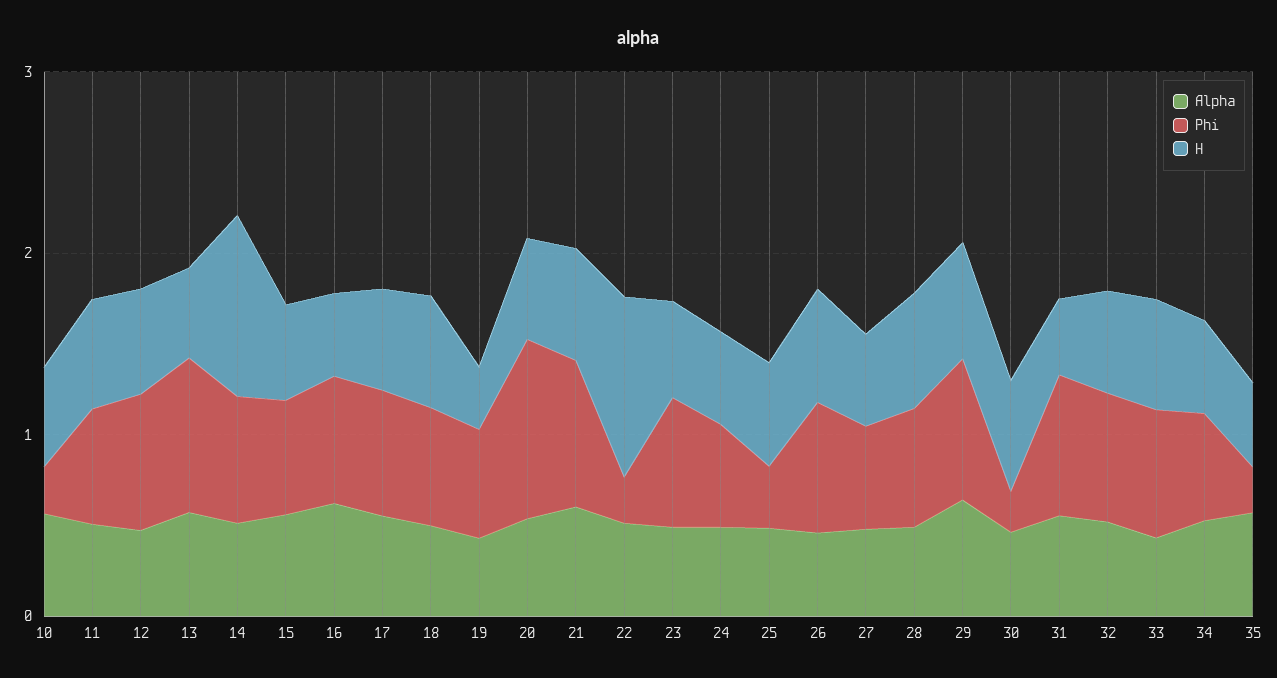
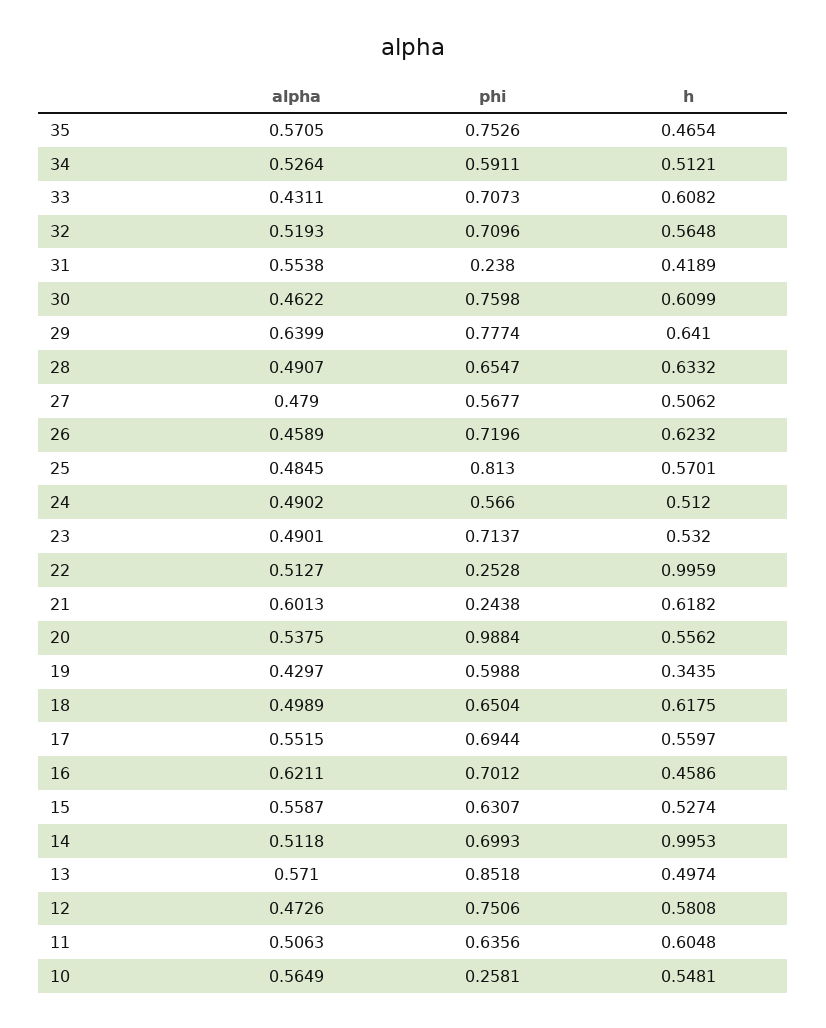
  {
    "Alpha": {
      "10": 0.5649,
      "11": 0.5063,
      "12": 0.4726,
      "13": 0.571,
      "14": 0.5118,
      "15": 0.5587,
      "16": 0.6211,
      "17": 0.5515,
      "18": 0.4989,
      "19": 0.4297,
      "20": 0.5375,
      "21": 0.6013,
      "22": 0.5127,
      "23": 0.4901,
      "24": 0.4902,
      "25": 0.4845,
      "26": 0.4589,
      "27": 0.479,
      "28": 0.4907,
      "29": 0.6399,
      "30": 0.4622,
      "31": 0.5538,
      "32": 0.5193,
      "33": 0.4311,
      "34": 0.5264,
      "35": 0.5705
    },
    "Phi": {
      "10": 0.2581,
      "11": 0.6356,
      "12": 0.7506,
      "13": 0.8518,
      "14": 0.6993,
      "15": 0.6307,
      "16": 0.7012,
      "17": 0.6944,
      "18": 0.6504,
      "19": 0.5988,
      "20": 0.9884,
-     "21": 0.8,
+     "21": 0.2438,
      "22": 0.2528,
      "23": 0.7137,
      "24": 0.566,
-     "25": 0.4,
+     "25": 0.813,
      "26": 0.7196,
      "27": 0.5677,
      "28": 0.6547,
      "29": 0.7774,
-     "30": 0.2,
+     "30": 0.7598,
-     "31": 0.8,
+     "31": 0.238,
      "32": 0.7096,
      "33": 0.7073,
      "34": 0.5911,
-     "35": 0.2
+     "35": 0.7526
    },
    "H": {
      "10": 0.5481,
      "11": 0.6048,
      "12": 0.5808,
      "13": 0.4974,
      "14": 0.9953,
      "15": 0.5274,
      "16": 0.4586,
      "17": 0.5597,
      "18": 0.6175,
      "19": 0.3435,
      "20": 0.5562,
      "21": 0.6182,
      "22": 0.9959,
      "23": 0.532,
      "24": 0.512,
      "25": 0.5701,
      "26": 0.6232,
      "27": 0.5062,
      "28": 0.6332,
      "29": 0.641,
      "30": 0.6099,
      "31": 0.4189,
      "32": 0.5648,
      "33": 0.6082,
      "34": 0.5121,
      "35": 0.4654
    }
  }

